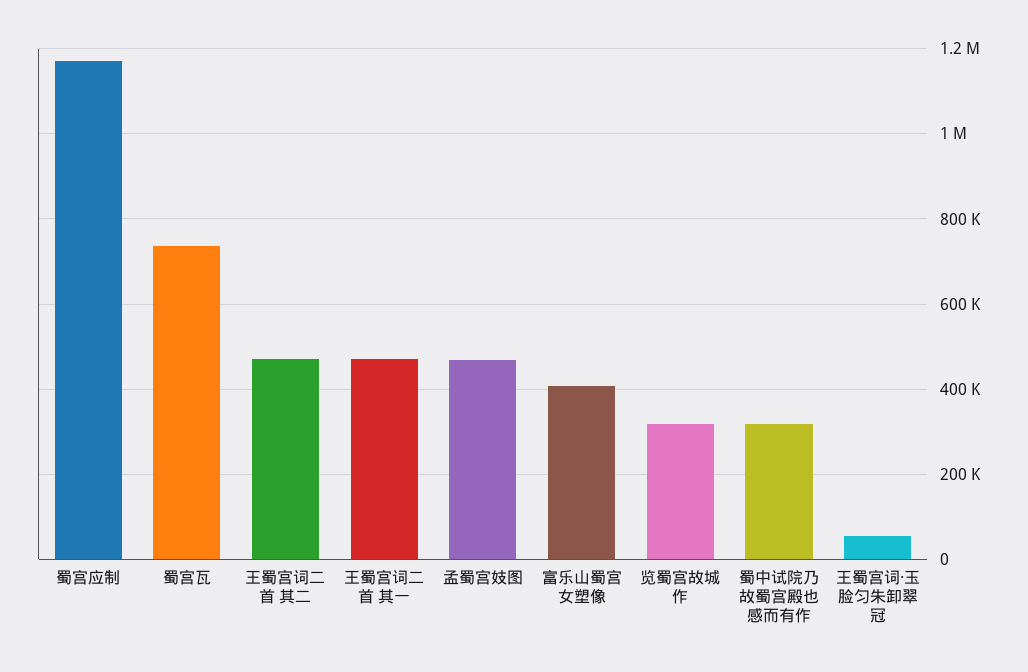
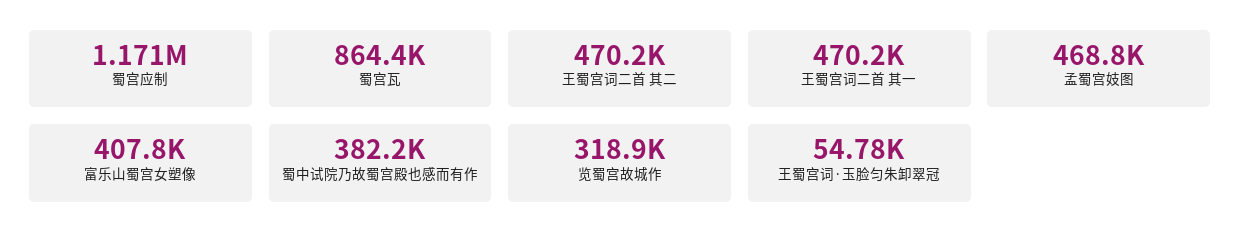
  {
    "蜀宫应制": 1171000,
-   "蜀宫瓦": 740000,
+   "蜀宫瓦": 864400,
    "王蜀宫词二首 其二": 470200,
    "王蜀宫词二首 其一": 470200,
    "孟蜀宫妓图": 468800,
    "富乐山蜀宫女塑像": 407800,
    "览蜀宫故城作": 318900,
-   "蜀中试院乃故蜀宫殿也感而有作": 320000,
+   "蜀中试院乃故蜀宫殿也感而有作": 382200,
    "王蜀宫词·玉脸匀朱卸翠冠": 54780
  }

